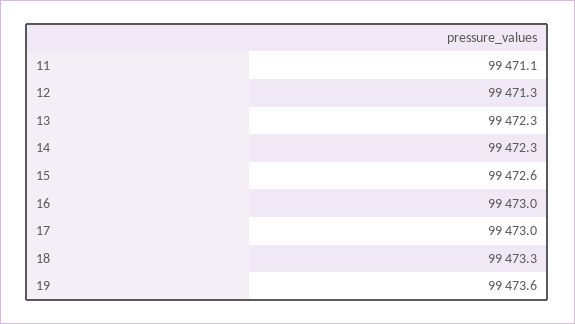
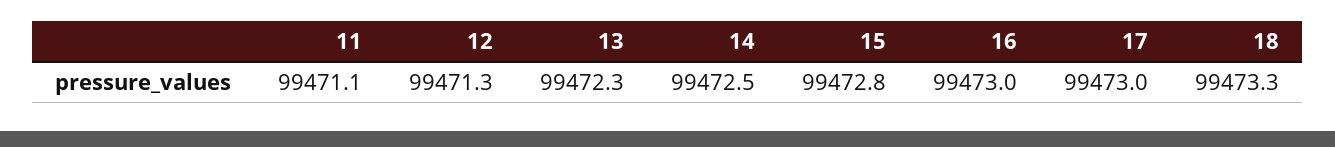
  {
    "11": 99471.1,
    "12": 99471.3,
    "13": 99472.3,
-   "14": 99472.3,
+   "14": 99472.5,
-   "15": 99472.6,
+   "15": 99472.8,
    "16": 99473,
    "17": 99473,
-   "18": 99473.3,
+   "18": 99473.3
-   "19": 99473.6
  }

